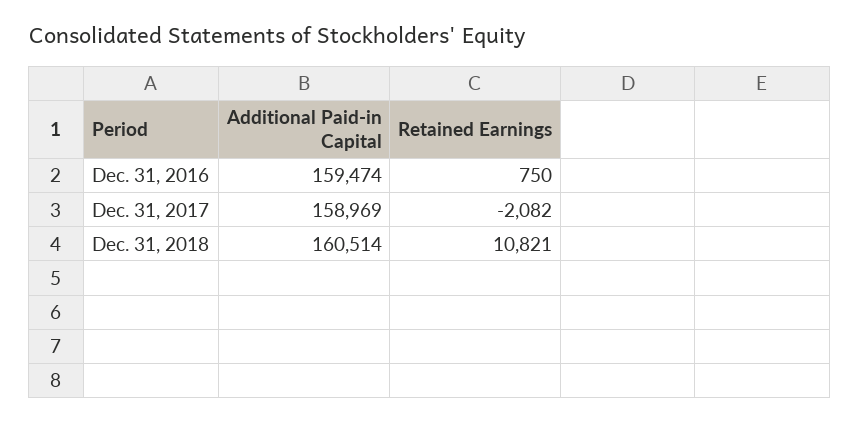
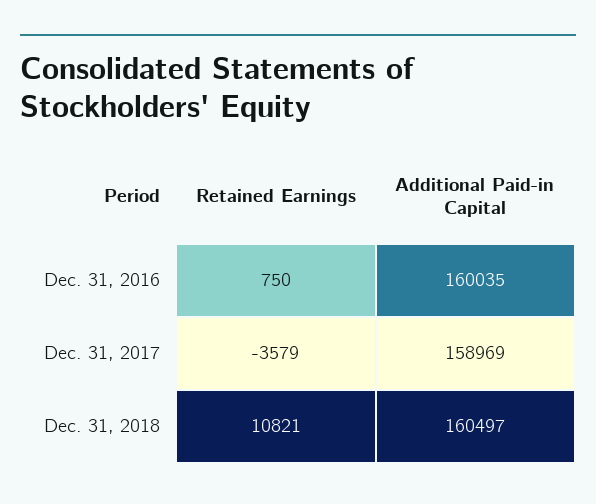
  {
    "Additional Paid-in Capital": {
-     "Dec. 31, 2016": 159474,
+     "Dec. 31, 2016": 160035,
      "Dec. 31, 2017": 158969,
-     "Dec. 31, 2018": 160514
+     "Dec. 31, 2018": 160497
    },
    "Retained Earnings": {
      "Dec. 31, 2016": 750,
-     "Dec. 31, 2017": -2082,
+     "Dec. 31, 2017": -3579,
      "Dec. 31, 2018": 10821
    }
  }

